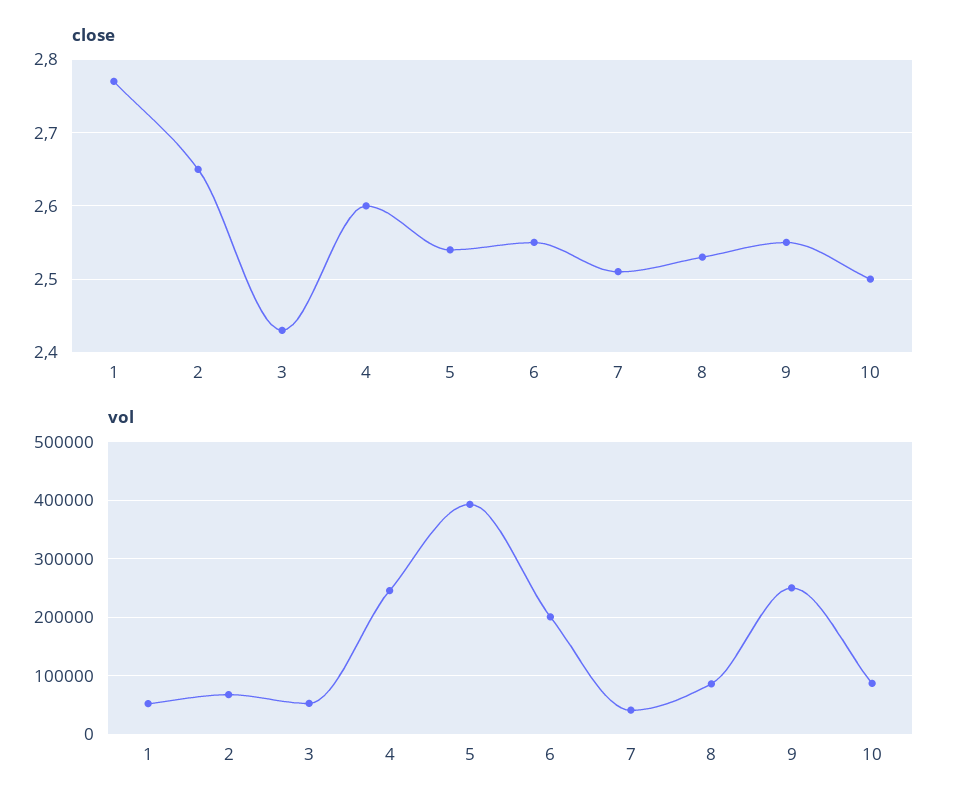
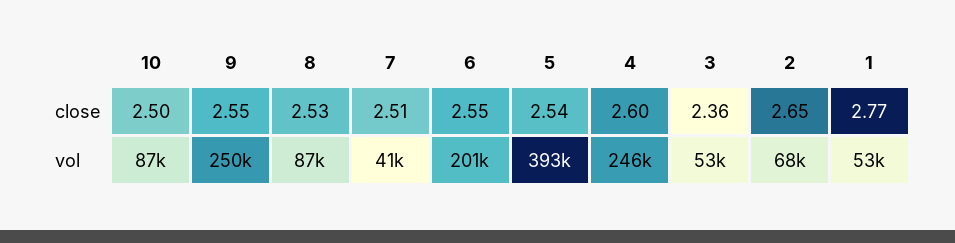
  {
    "close": {
      "1": 2.77,
      "2": 2.65,
-     "3": 2.43,
+     "3": 2.36,
      "4": 2.6,
      "5": 2.54,
      "6": 2.55,
      "7": 2.51,
      "8": 2.53,
      "9": 2.55,
      "10": 2.5
    },
    "vol": {
      "1": 53000,
      "2": 68000,
      "3": 53000,
      "4": 246000,
      "5": 393000,
      "6": 201000,
      "7": 41000,
      "8": 87000,
      "9": 250000,
      "10": 87000
    }
  }

